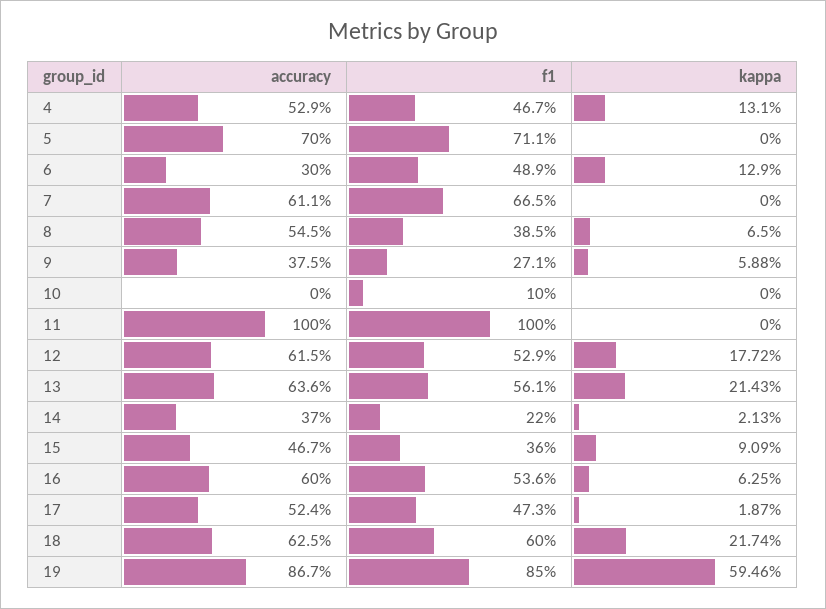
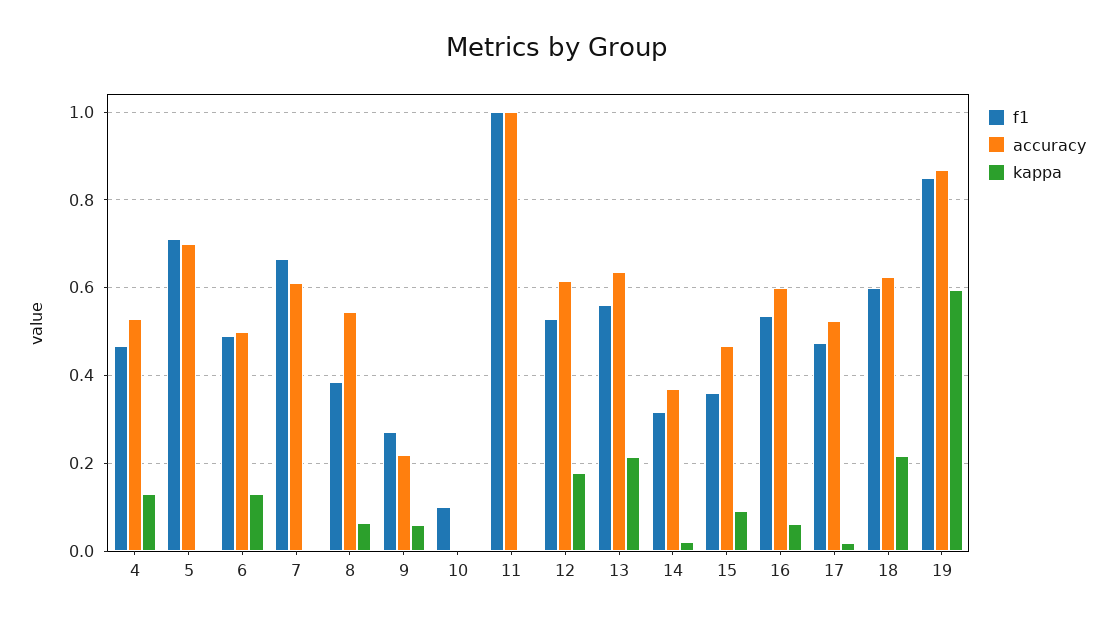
  {
    "accuracy": {
      "4": 0.529,
      "5": 0.7,
-     "6": 0.3,
+     "6": 0.5,
      "7": 0.611,
      "8": 0.545,
-     "9": 0.375,
+     "9": 0.22,
      "10": 0,
      "11": 1,
      "12": 0.615,
      "13": 0.636,
      "14": 0.37,
      "15": 0.467,
      "16": 0.6,
      "17": 0.524,
      "18": 0.625,
      "19": 0.867
    },
    "f1": {
      "4": 0.467,
      "5": 0.711,
      "6": 0.489,
      "7": 0.665,
      "8": 0.385,
      "9": 0.271,
      "10": 0.1,
      "11": 1,
      "12": 0.529,
      "13": 0.561,
-     "14": 0.22,
+     "14": 0.32,
      "15": 0.36,
      "16": 0.536,
      "17": 0.473,
      "18": 0.6,
      "19": 0.85
    },
    "kappa": {
      "4": 0.131,
      "5": 0,
      "6": 0.129,
      "7": 0,
      "8": 0.065,
      "9": 0.0588,
      "10": 0,
      "11": 0,
      "12": 0.1772,
      "13": 0.2143,
      "14": 0.0213,
      "15": 0.0909,
      "16": 0.0625,
      "17": 0.0187,
      "18": 0.2174,
      "19": 0.5946
    }
  }

